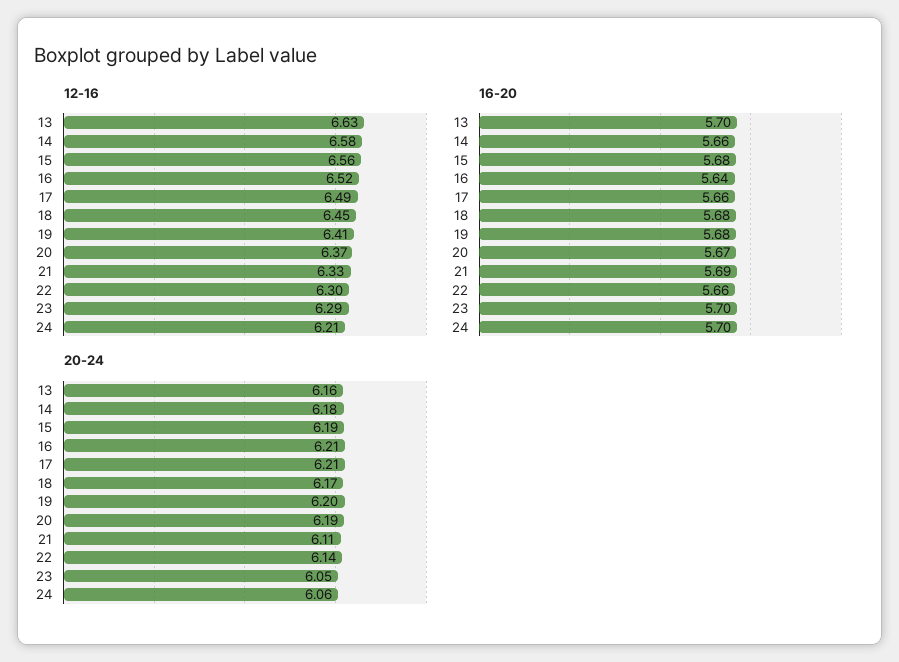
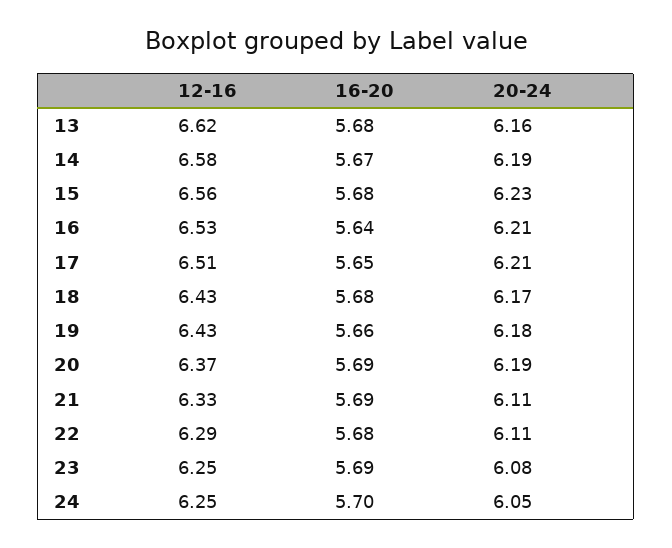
  {
    "12-16": {
-     "13": 6.63,
+     "13": 6.62,
      "14": 6.58,
      "15": 6.56,
-     "16": 6.52,
+     "16": 6.53,
-     "17": 6.49,
+     "17": 6.51,
-     "18": 6.45,
+     "18": 6.43,
-     "19": 6.41,
+     "19": 6.43,
      "20": 6.37,
      "21": 6.33,
-     "22": 6.3,
+     "22": 6.29,
-     "23": 6.29,
+     "23": 6.25,
-     "24": 6.21
+     "24": 6.25
    },
    "16-20": {
-     "13": 5.7,
+     "13": 5.68,
-     "14": 5.66,
+     "14": 5.67,
      "15": 5.68,
      "16": 5.64,
-     "17": 5.66,
+     "17": 5.65,
      "18": 5.68,
-     "19": 5.68,
+     "19": 5.66,
-     "20": 5.67,
+     "20": 5.69,
      "21": 5.69,
-     "22": 5.66,
+     "22": 5.68,
-     "23": 5.7,
+     "23": 5.69,
      "24": 5.7
    },
    "20-24": {
      "13": 6.16,
-     "14": 6.18,
+     "14": 6.19,
-     "15": 6.19,
+     "15": 6.23,
      "16": 6.21,
      "17": 6.21,
      "18": 6.17,
-     "19": 6.2,
+     "19": 6.18,
      "20": 6.19,
      "21": 6.11,
-     "22": 6.14,
+     "22": 6.11,
-     "23": 6.05,
+     "23": 6.08,
-     "24": 6.06
+     "24": 6.05
    }
  }

